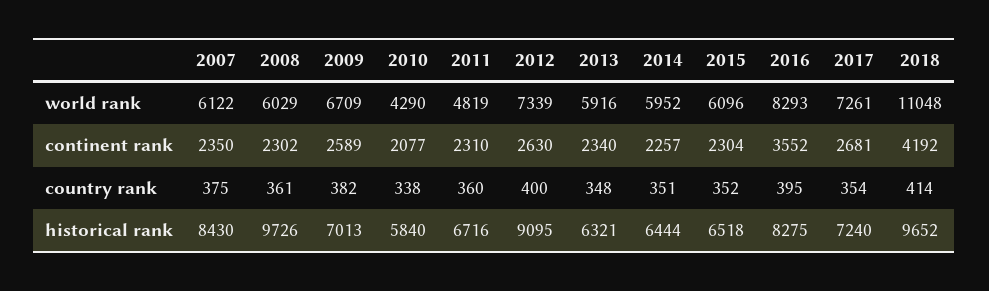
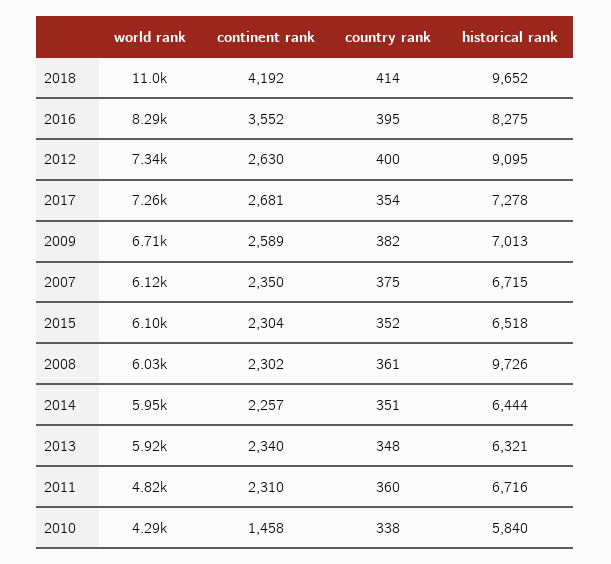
  {
    "2007": {
      "world rank": 6122,
      "continent rank": 2350,
      "country rank": 375,
-     "historical rank": 8430
+     "historical rank": 6715
    },
    "2008": {
      "world rank": 6029,
      "continent rank": 2302,
      "country rank": 361,
      "historical rank": 9726
    },
    "2009": {
      "world rank": 6709,
      "continent rank": 2589,
      "country rank": 382,
      "historical rank": 7013
    },
    "2010": {
      "world rank": 4290,
-     "continent rank": 2077,
+     "continent rank": 1458,
      "country rank": 338,
      "historical rank": 5840
    },
    "2011": {
      "world rank": 4819,
      "continent rank": 2310,
      "country rank": 360,
      "historical rank": 6716
    },
    "2012": {
      "world rank": 7339,
      "continent rank": 2630,
      "country rank": 400,
      "historical rank": 9095
    },
    "2013": {
      "world rank": 5916,
      "continent rank": 2340,
      "country rank": 348,
      "historical rank": 6321
    },
    "2014": {
      "world rank": 5952,
      "continent rank": 2257,
      "country rank": 351,
      "historical rank": 6444
    },
    "2015": {
      "world rank": 6096,
      "continent rank": 2304,
      "country rank": 352,
      "historical rank": 6518
    },
    "2016": {
      "world rank": 8293,
      "continent rank": 3552,
      "country rank": 395,
      "historical rank": 8275
    },
    "2017": {
      "world rank": 7261,
      "continent rank": 2681,
      "country rank": 354,
-     "historical rank": 7240
+     "historical rank": 7278
    },
    "2018": {
      "world rank": 11048,
      "continent rank": 4192,
      "country rank": 414,
      "historical rank": 9652
    }
  }

